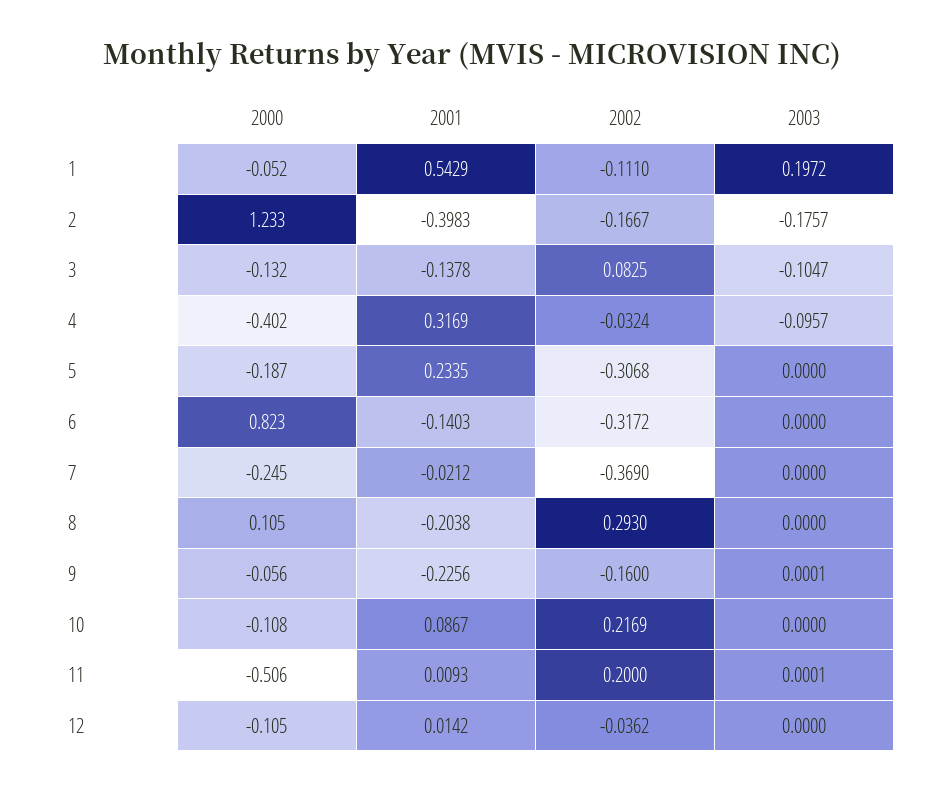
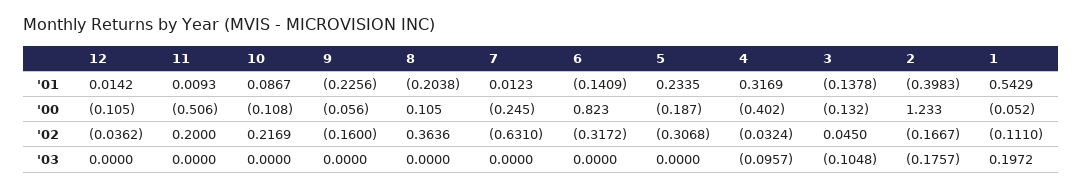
  {
    "2000": {
      "1": -0.052,
      "2": 1.233,
      "3": -0.132,
      "4": -0.402,
      "5": -0.187,
      "6": 0.823,
      "7": -0.245,
      "8": 0.105,
      "9": -0.056,
      "10": -0.108,
      "11": -0.506,
      "12": -0.105
    },
    "2001": {
      "1": 0.5429,
      "2": -0.3983,
      "3": -0.1378,
      "4": 0.3169,
      "5": 0.2335,
-     "6": -0.1403,
+     "6": -0.1409,
-     "7": -0.0212,
+     "7": 0.0123,
      "8": -0.2038,
      "9": -0.2256,
      "10": 0.0867,
      "11": 0.0093,
      "12": 0.0142
    },
    "2002": {
      "1": -0.111,
      "2": -0.1667,
-     "3": 0.0825,
+     "3": 0.045,
      "4": -0.0324,
      "5": -0.3068,
      "6": -0.3172,
-     "7": -0.369,
+     "7": -0.631,
-     "8": 0.293,
+     "8": 0.3636,
      "9": -0.16,
      "10": 0.2169,
      "11": 0.2,
      "12": -0.0362
    },
    "2003": {
      "1": 0.1972,
      "2": -0.1757,
-     "3": -0.1047,
+     "3": -0.1048,
      "4": -0.0957,
      "5": 0,
      "6": 0,
      "7": 0,
      "8": 0,
-     "9": 0.0001,
+     "9": 0,
      "10": 0,
-     "11": 0.0001,
+     "11": 0,
      "12": 0
    }
  }

